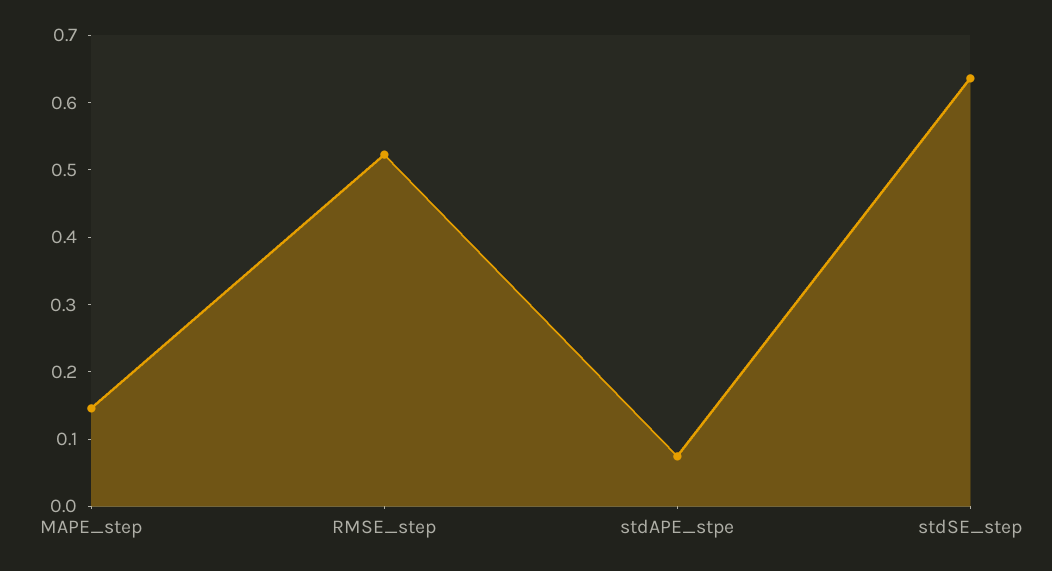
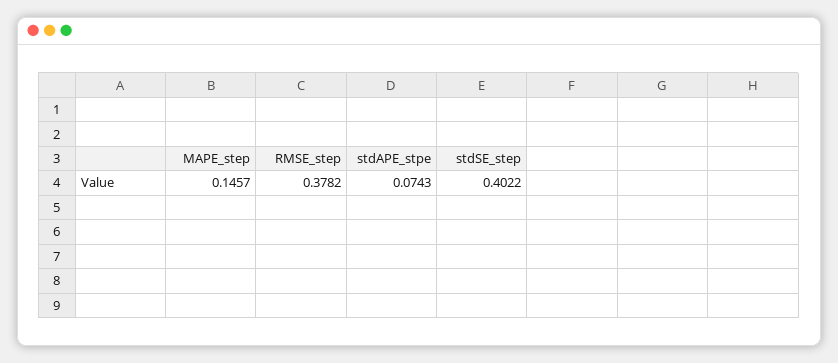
  {
    "MAPE_step": 0.1457,
-   "RMSE_step": 0.52,
+   "RMSE_step": 0.3782,
    "stdAPE_stpe": 0.0743,
-   "stdSE_step": 0.64
+   "stdSE_step": 0.4022
  }

